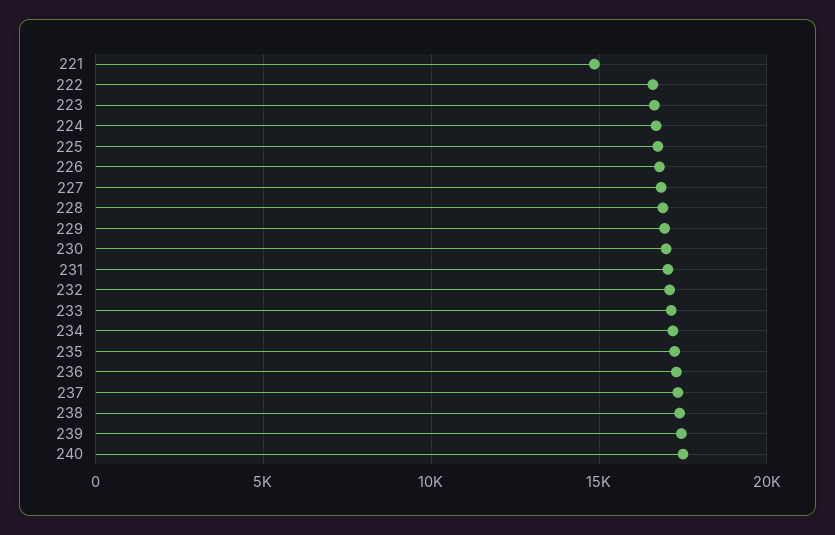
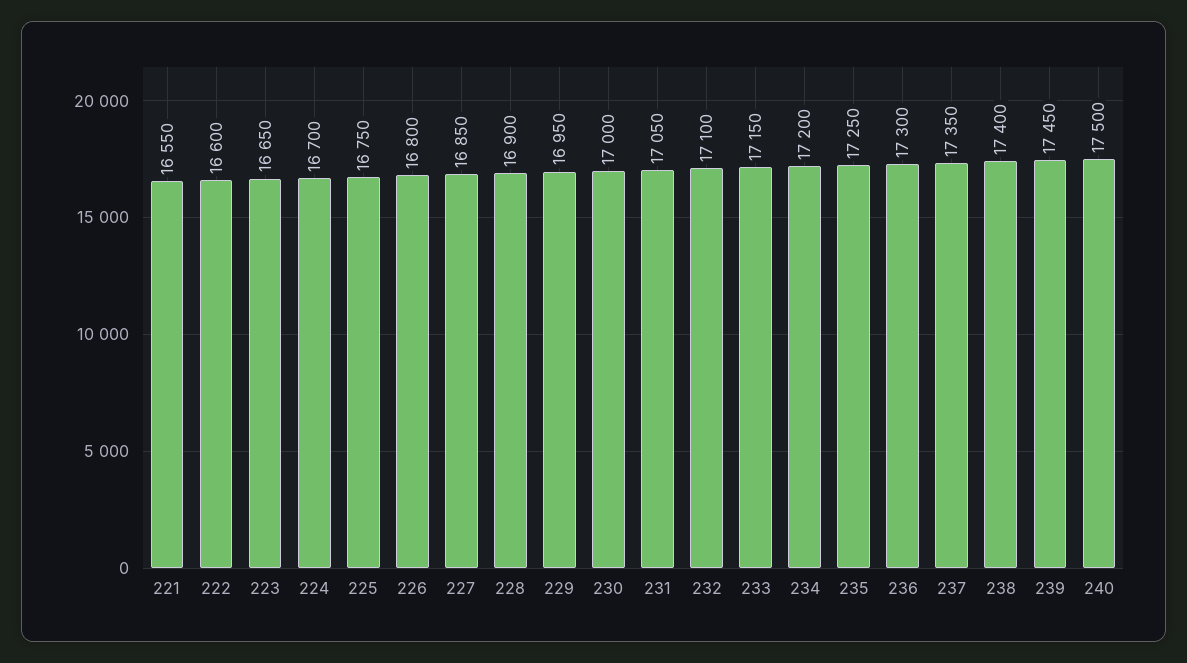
  {
-   "221": 15000,
+   "221": 16550,
    "222": 16600,
    "223": 16650,
    "224": 16700,
    "225": 16750,
    "226": 16800,
    "227": 16850,
    "228": 16900,
    "229": 16950,
    "230": 17000,
    "231": 17050,
    "232": 17100,
    "233": 17150,
    "234": 17200,
    "235": 17250,
    "236": 17300,
    "237": 17350,
    "238": 17400,
    "239": 17450,
    "240": 17500
  }

